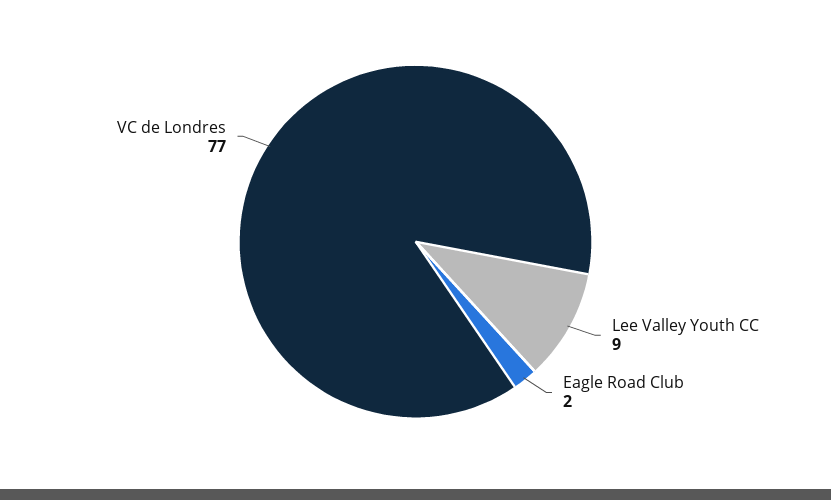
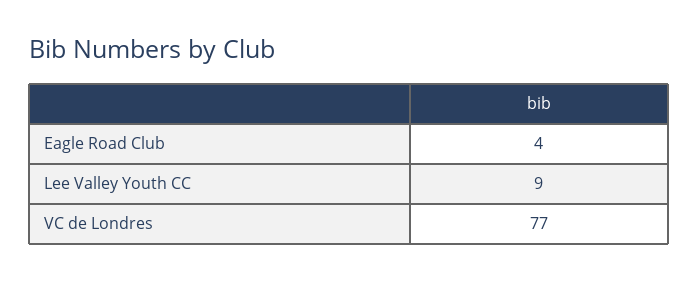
  {
    "Lee Valley Youth CC": 9,
-   "Eagle Road Club": 2,
+   "Eagle Road Club": 4,
    "VC de Londres": 77
  }

